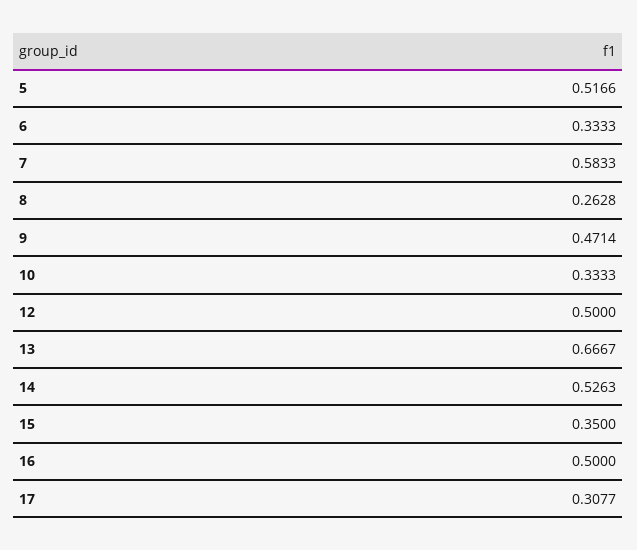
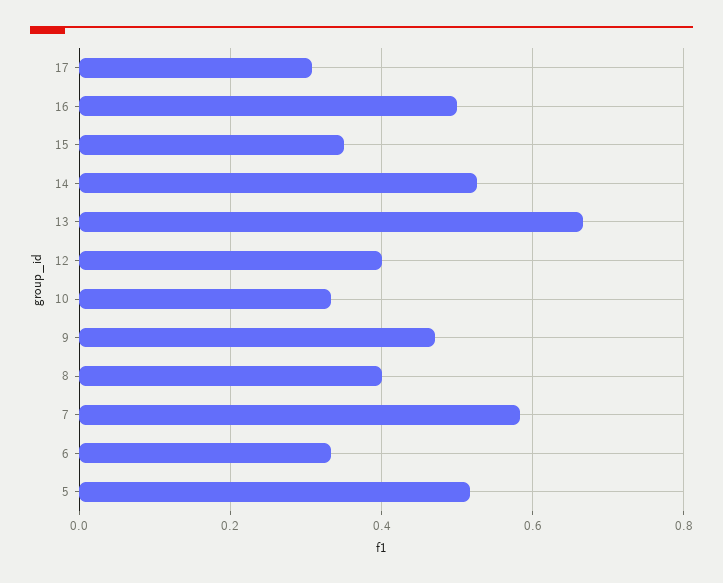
  {
    "5": 0.5166,
    "6": 0.3333,
    "7": 0.5833,
-   "8": 0.2628,
+   "8": 0.4,
    "9": 0.4714,
    "10": 0.3333,
-   "12": 0.5,
+   "12": 0.4,
    "13": 0.6667,
    "14": 0.5263,
    "15": 0.35,
    "16": 0.5,
    "17": 0.3077
  }

